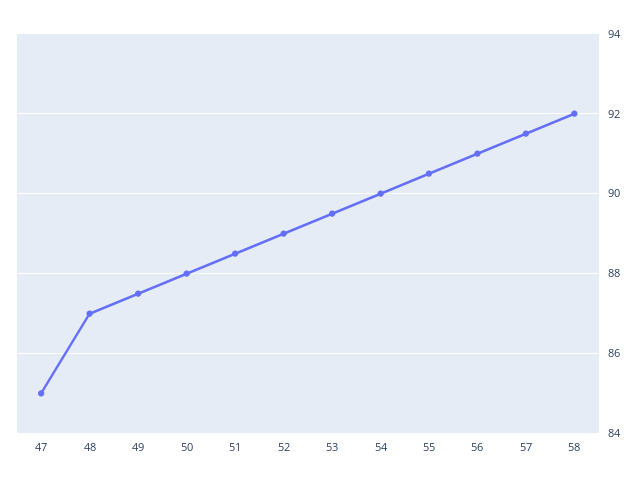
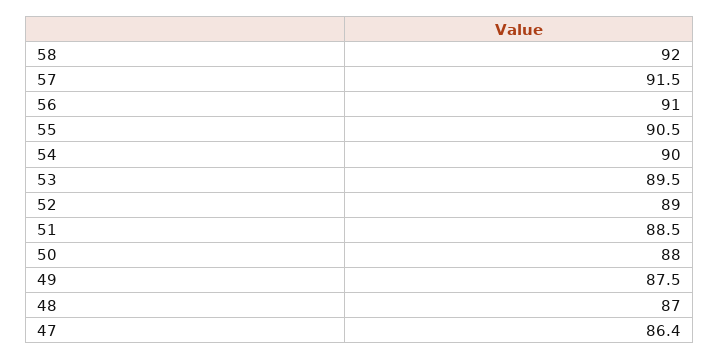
  {
-   "47": 85,
+   "47": 86.4,
    "48": 87,
    "49": 87.5,
    "50": 88,
    "51": 88.5,
    "52": 89,
    "53": 89.5,
    "54": 90,
    "55": 90.5,
    "56": 91,
    "57": 91.5,
    "58": 92
  }

